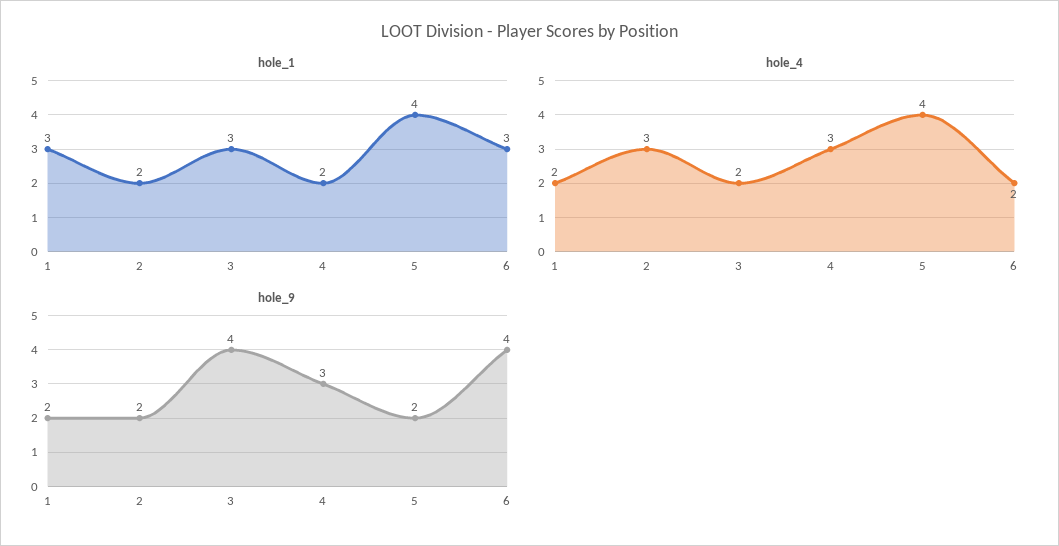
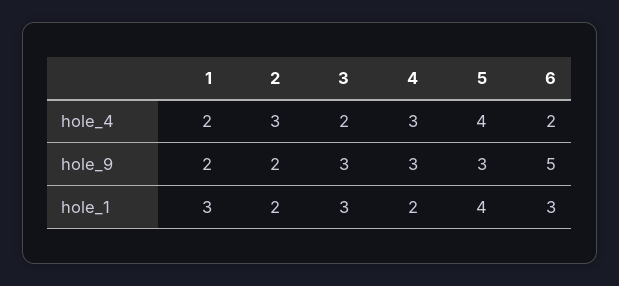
  {
    "hole_1": {
      "1": 3,
      "2": 2,
      "3": 3,
      "4": 2,
      "5": 4,
      "6": 3
    },
    "hole_4": {
      "1": 2,
      "2": 3,
      "3": 2,
      "4": 3,
      "5": 4,
      "6": 2
    },
    "hole_9": {
      "1": 2,
      "2": 2,
-     "3": 4,
+     "3": 3,
      "4": 3,
-     "5": 2,
+     "5": 3,
-     "6": 4
+     "6": 5
    }
  }

